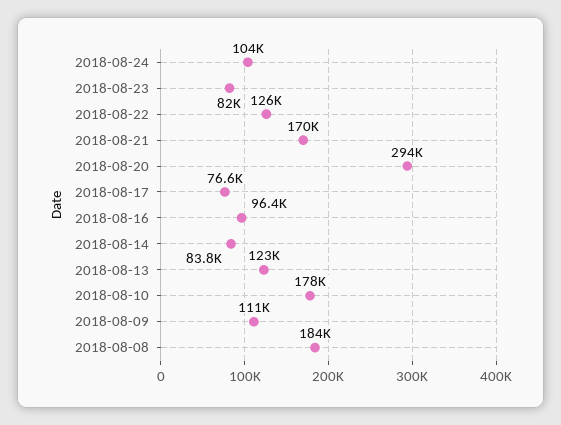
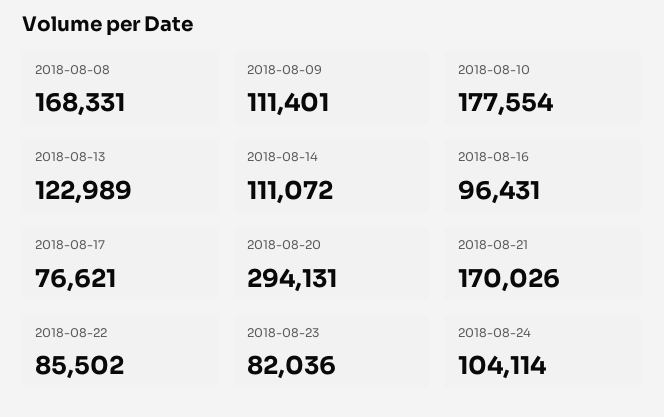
  {
    "2018-08-24": 104114,
    "2018-08-23": 82036,
-   "2018-08-22": 126000,
+   "2018-08-22": 85502,
    "2018-08-21": 170026,
    "2018-08-20": 294131,
    "2018-08-17": 76621,
    "2018-08-16": 96431,
-   "2018-08-14": 83800,
+   "2018-08-14": 111072,
    "2018-08-13": 122989,
    "2018-08-10": 177554,
    "2018-08-09": 111401,
-   "2018-08-08": 184000
+   "2018-08-08": 168331
  }

